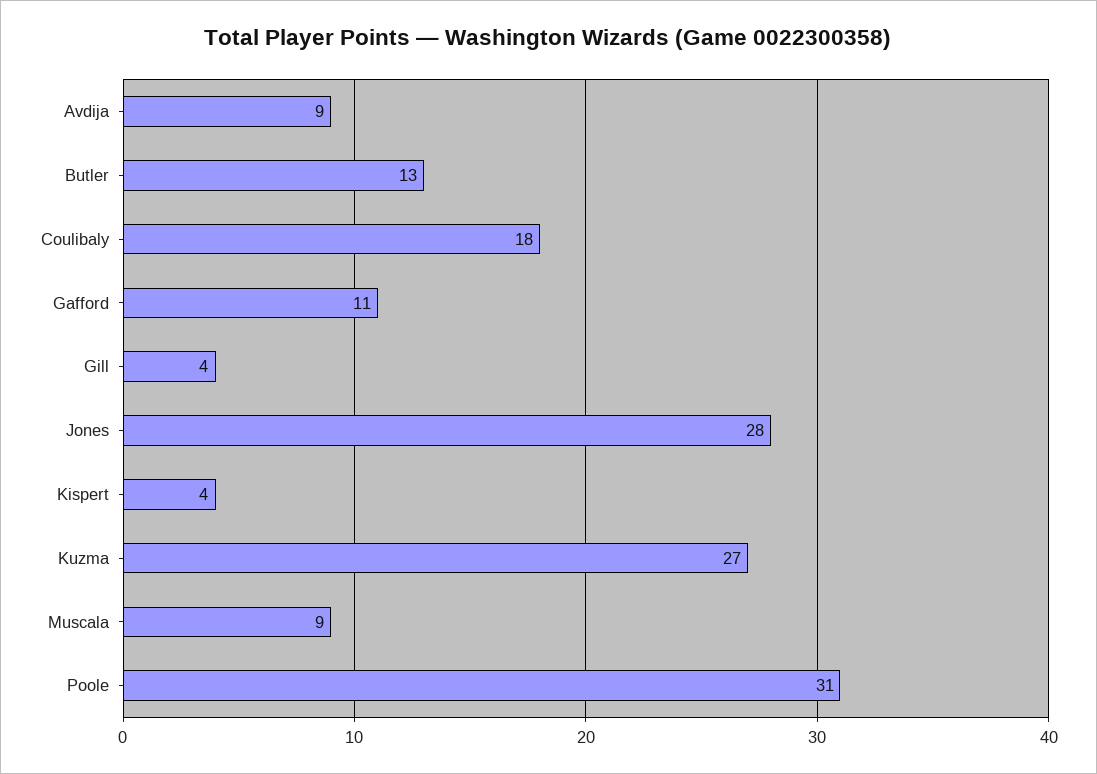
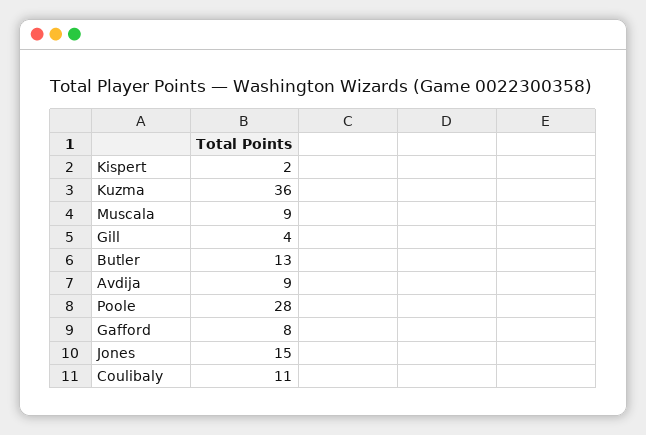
  {
    "Avdija": 9,
    "Butler": 13,
-   "Coulibaly": 18,
+   "Coulibaly": 11,
-   "Gafford": 11,
+   "Gafford": 8,
    "Gill": 4,
-   "Jones": 28,
+   "Jones": 15,
-   "Kispert": 4,
+   "Kispert": 2,
-   "Kuzma": 27,
+   "Kuzma": 36,
    "Muscala": 9,
-   "Poole": 31
+   "Poole": 28
  }

